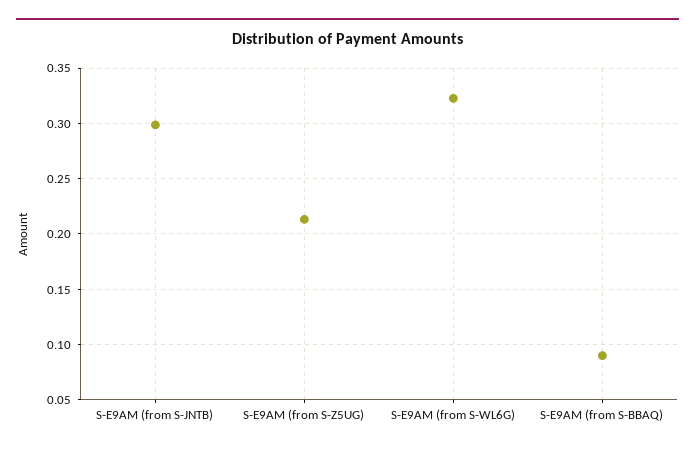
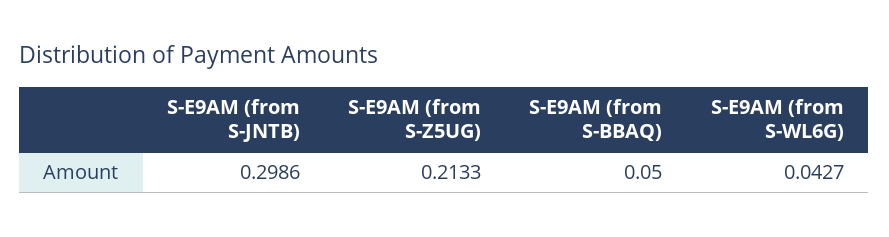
  {
    "S-E9AM (from S-JNTB)": 0.2986,
    "S-E9AM (from S-Z5UG)": 0.2133,
-   "S-E9AM (from S-WL6G)": 0.32,
+   "S-E9AM (from S-WL6G)": 0.0427,
-   "S-E9AM (from S-BBAQ)": 0.09
+   "S-E9AM (from S-BBAQ)": 0.05
  }

